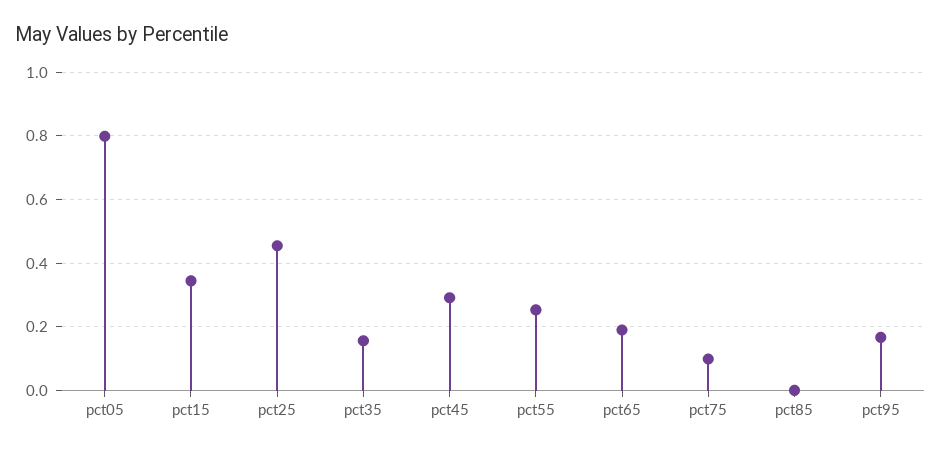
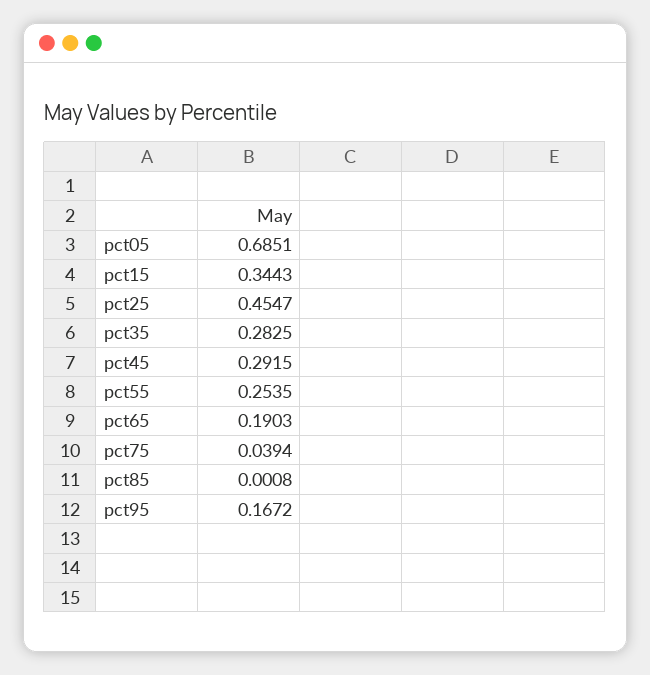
  {
-   "pct05": 0.8,
+   "pct05": 0.6851,
    "pct15": 0.3443,
    "pct25": 0.4547,
-   "pct35": 0.16,
+   "pct35": 0.2825,
    "pct45": 0.2915,
    "pct55": 0.2535,
    "pct65": 0.1903,
-   "pct75": 0.1,
+   "pct75": 0.0394,
    "pct85": 0.0008,
    "pct95": 0.1672
  }

